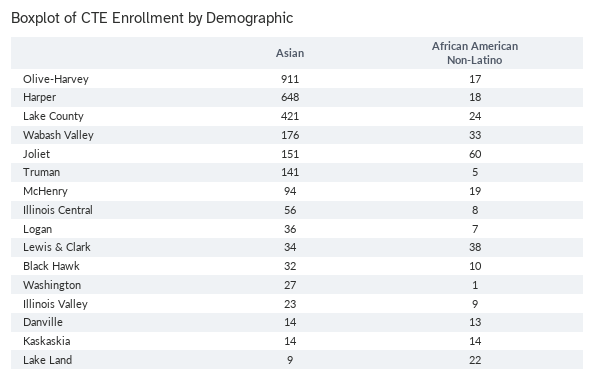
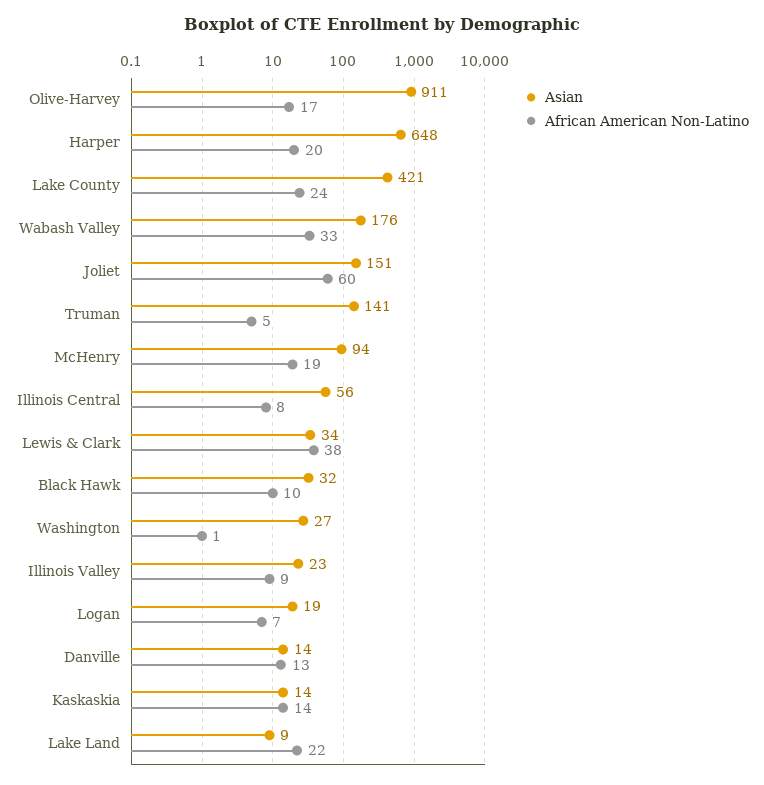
  {
    "Asian": {
      "Olive-Harvey": 911,
      "Harper": 648,
      "Lake County": 421,
      "Wabash Valley": 176,
      "Joliet": 151,
      "Truman": 141,
      "McHenry": 94,
      "Illinois Central": 56,
-     "Logan": 36,
+     "Logan": 19,
      "Lewis & Clark": 34,
      "Black Hawk": 32,
      "Washington": 27,
      "Illinois Valley": 23,
      "Danville": 14,
      "Kaskaskia": 14,
      "Lake Land": 9
    },
    "African American Non-Latino": {
      "Olive-Harvey": 17,
-     "Harper": 18,
+     "Harper": 20,
      "Lake County": 24,
      "Wabash Valley": 33,
      "Joliet": 60,
      "Truman": 5,
      "McHenry": 19,
      "Illinois Central": 8,
      "Logan": 7,
      "Lewis & Clark": 38,
      "Black Hawk": 10,
      "Washington": 1,
      "Illinois Valley": 9,
      "Danville": 13,
      "Kaskaskia": 14,
      "Lake Land": 22
    }
  }

